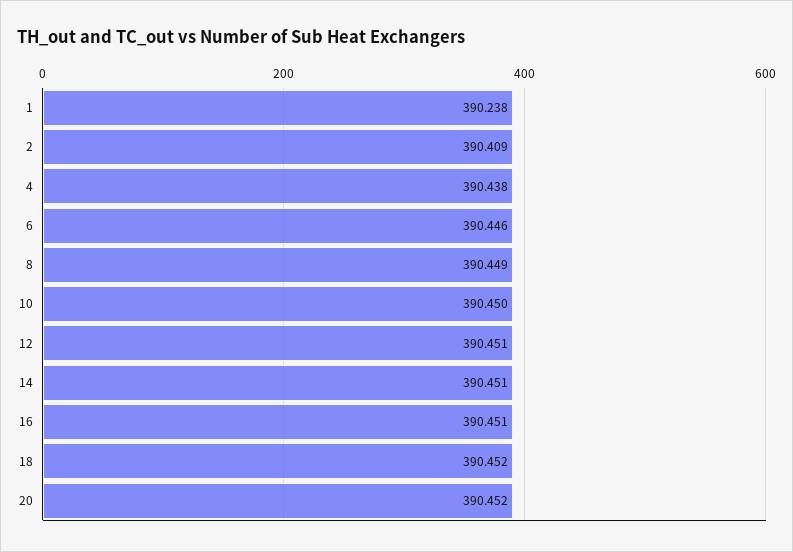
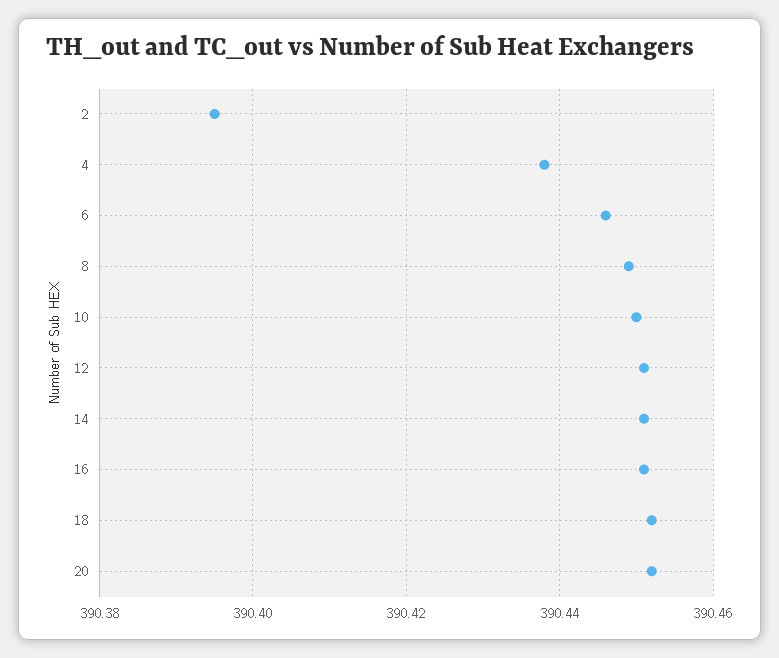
  {
-   "1": 390.238,
-   "2": 390.409,
+   "2": 390.395,
    "4": 390.438,
    "6": 390.446,
    "8": 390.449,
    "10": 390.45,
    "12": 390.451,
    "14": 390.451,
    "16": 390.451,
    "18": 390.452,
    "20": 390.452
  }

